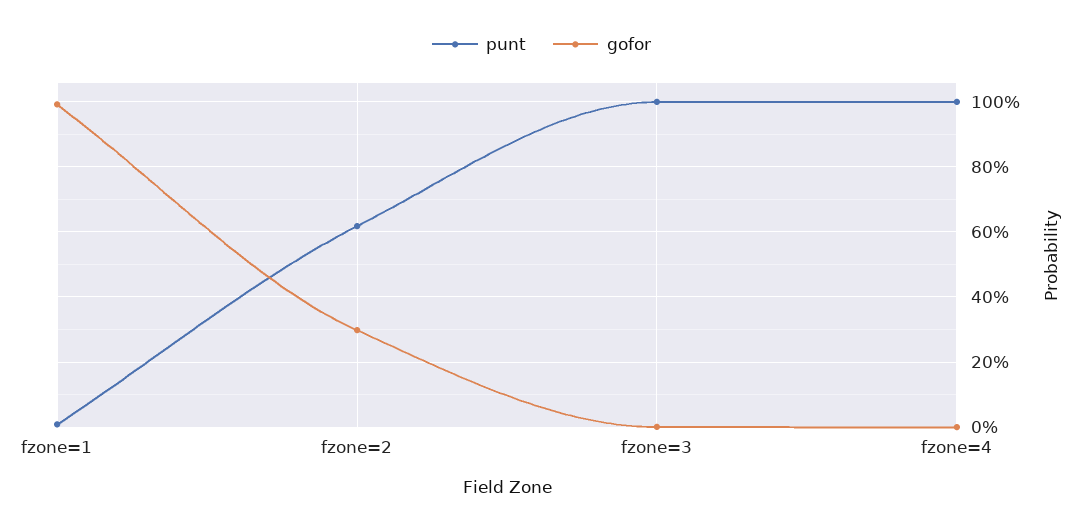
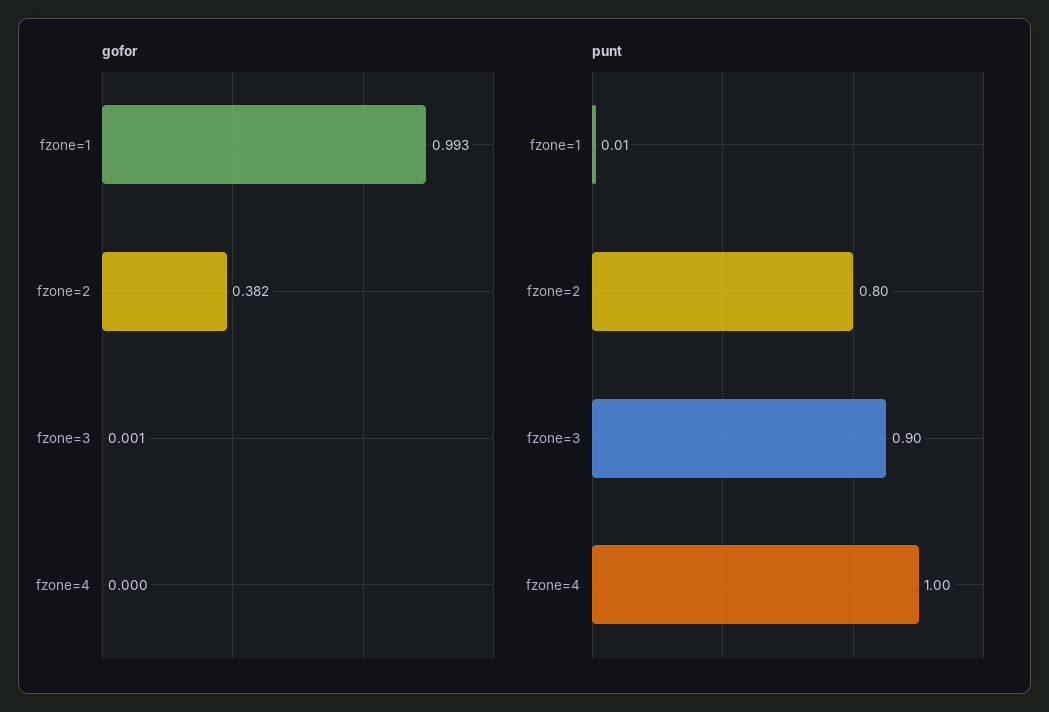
  {
    "punt": {
      "fzone=1": 0.01,
-     "fzone=2": 0.62,
+     "fzone=2": 0.8,
-     "fzone=3": 1,
+     "fzone=3": 0.9,
      "fzone=4": 1
    },
    "gofor": {
      "fzone=1": 0.993,
-     "fzone=2": 0.3,
+     "fzone=2": 0.382,
      "fzone=3": 0.001,
      "fzone=4": 0
    }
  }

